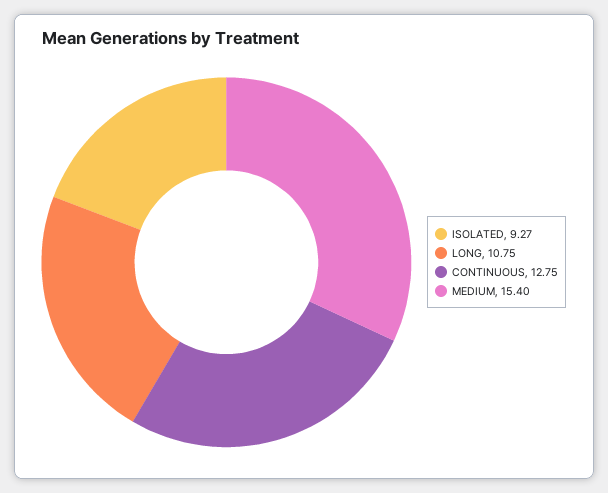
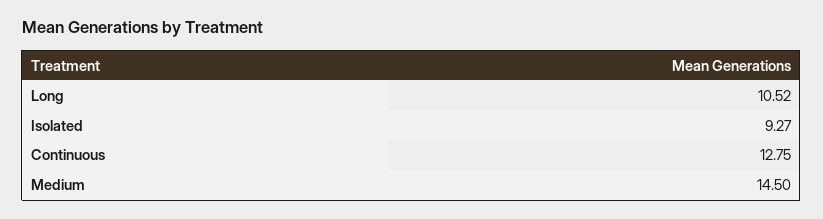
  {
    "ISOLATED": 9.27,
-   "LONG": 10.75,
+   "LONG": 10.52,
    "CONTINUOUS": 12.75,
-   "MEDIUM": 15.4
+   "MEDIUM": 14.5
  }

